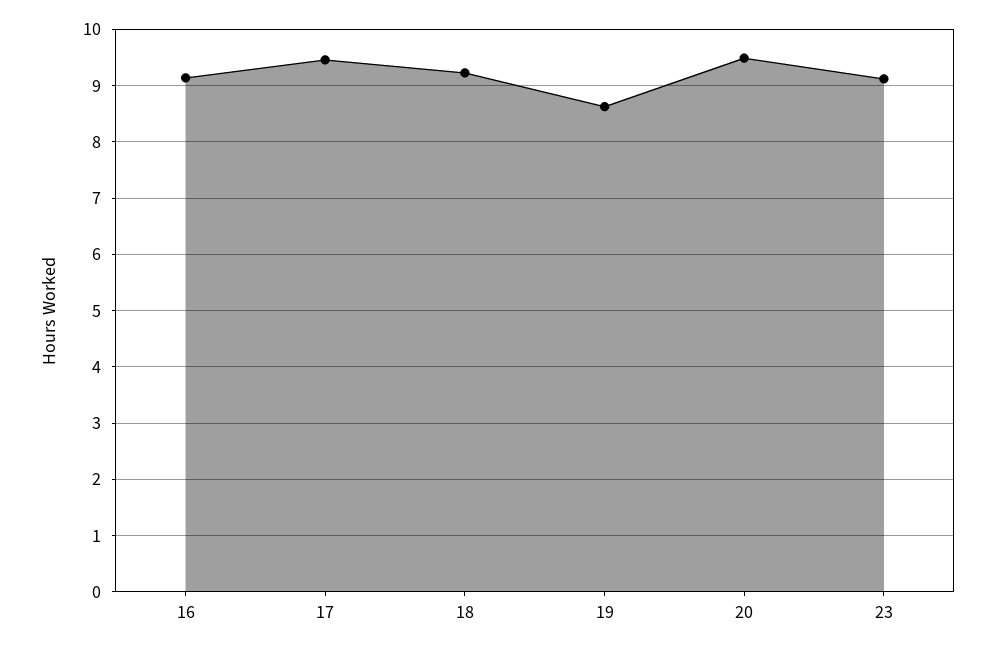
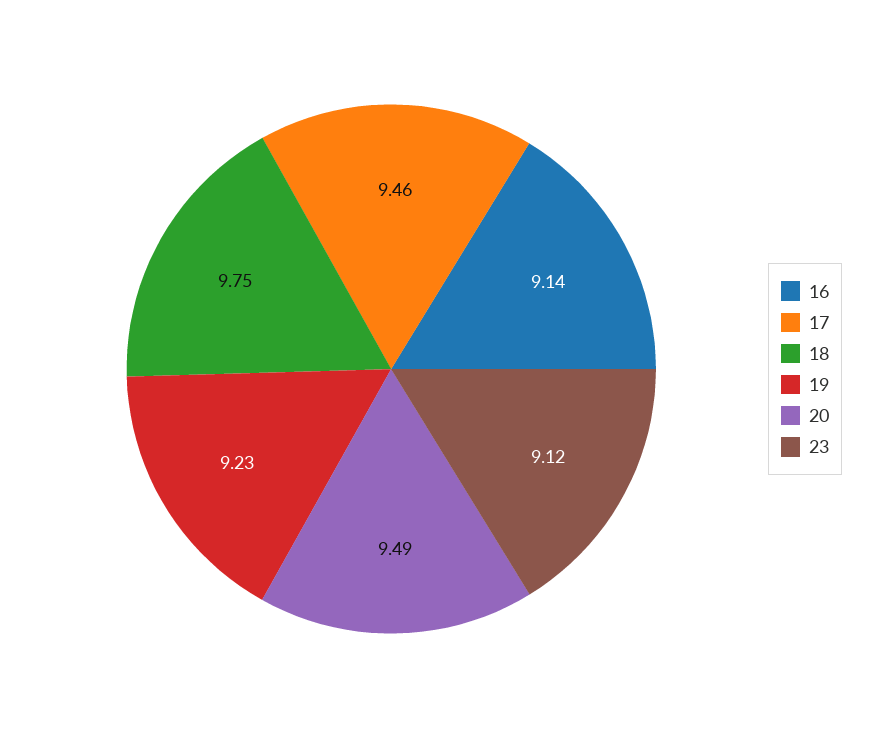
  {
    "16": 9.14,
    "17": 9.46,
-   "18": 9.2,
+   "18": 9.75,
-   "19": 8.6,
+   "19": 9.23,
    "20": 9.49,
    "23": 9.12
  }

